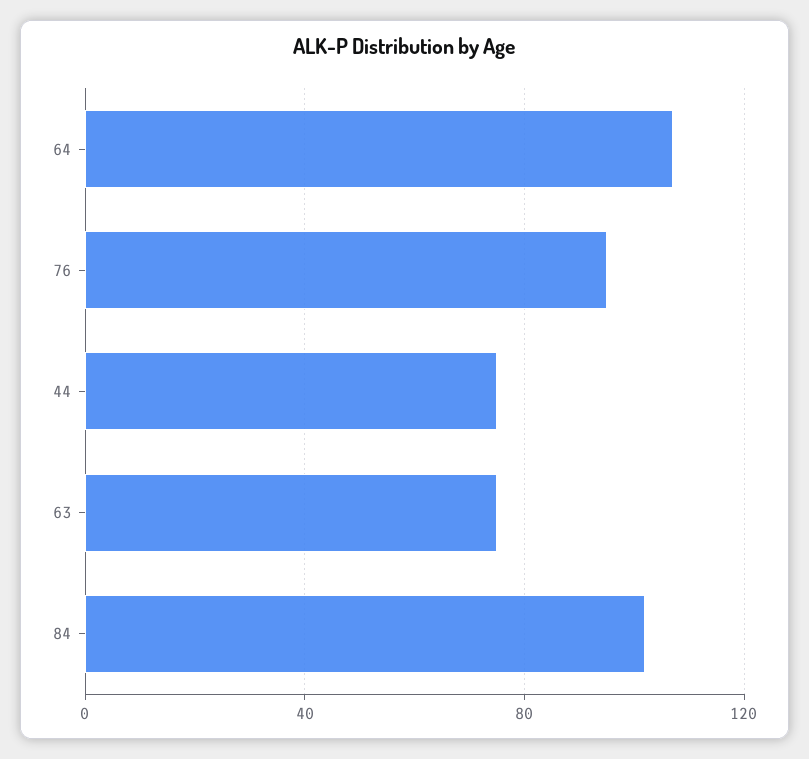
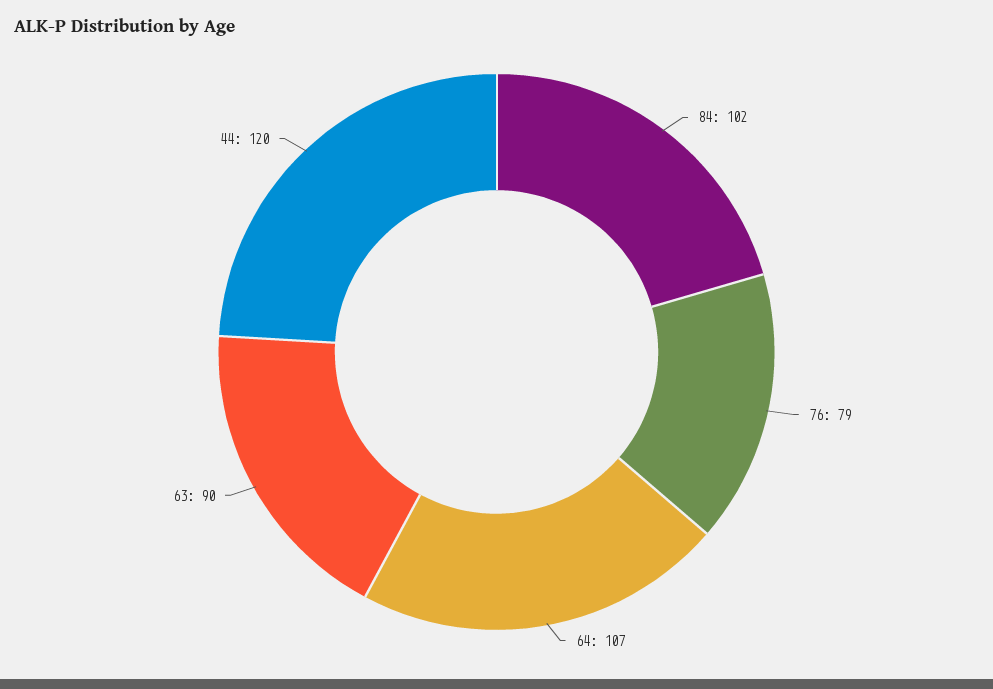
  {
    "64": 107,
-   "76": 95,
+   "76": 79,
-   "44": 75,
+   "44": 120,
-   "63": 75,
+   "63": 90,
    "84": 102
  }

